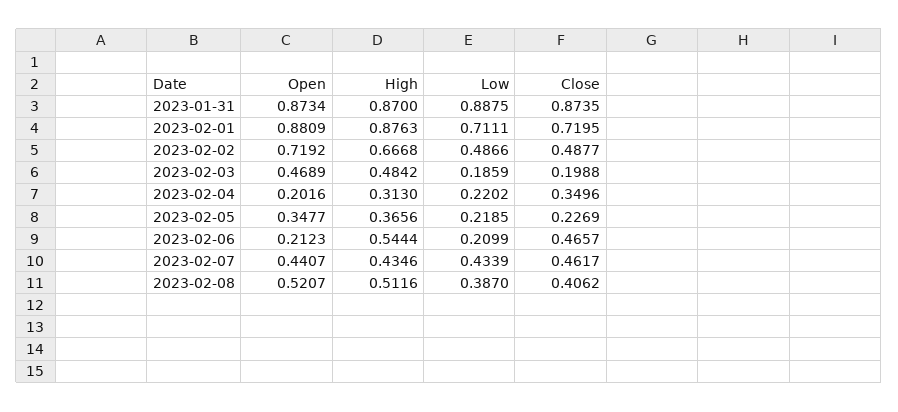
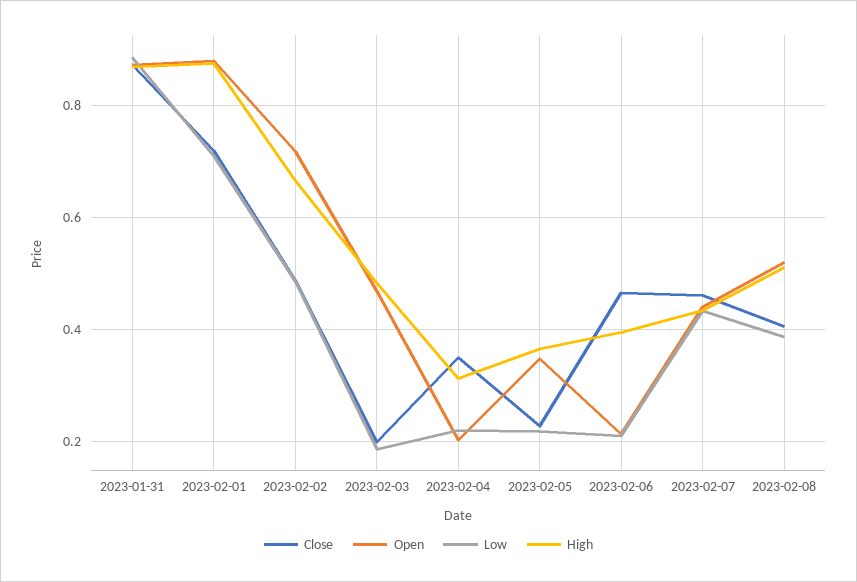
  {
    "Open": {
      "2023-01-31": 0.8734,
      "2023-02-01": 0.8809,
      "2023-02-02": 0.7192,
      "2023-02-03": 0.4689,
      "2023-02-04": 0.2016,
      "2023-02-05": 0.3477,
      "2023-02-06": 0.2123,
      "2023-02-07": 0.4407,
      "2023-02-08": 0.5207
    },
    "High": {
      "2023-01-31": 0.87,
      "2023-02-01": 0.8763,
      "2023-02-02": 0.6668,
      "2023-02-03": 0.4842,
      "2023-02-04": 0.313,
      "2023-02-05": 0.3656,
-     "2023-02-06": 0.5444,
+     "2023-02-06": 0.4,
      "2023-02-07": 0.4346,
      "2023-02-08": 0.5116
    },
    "Low": {
      "2023-01-31": 0.8875,
      "2023-02-01": 0.7111,
      "2023-02-02": 0.4866,
      "2023-02-03": 0.1859,
      "2023-02-04": 0.2202,
      "2023-02-05": 0.2185,
      "2023-02-06": 0.2099,
      "2023-02-07": 0.4339,
      "2023-02-08": 0.387
    },
    "Close": {
      "2023-01-31": 0.8735,
      "2023-02-01": 0.7195,
      "2023-02-02": 0.4877,
      "2023-02-03": 0.1988,
      "2023-02-04": 0.3496,
      "2023-02-05": 0.2269,
      "2023-02-06": 0.4657,
      "2023-02-07": 0.4617,
      "2023-02-08": 0.4062
    }
  }

